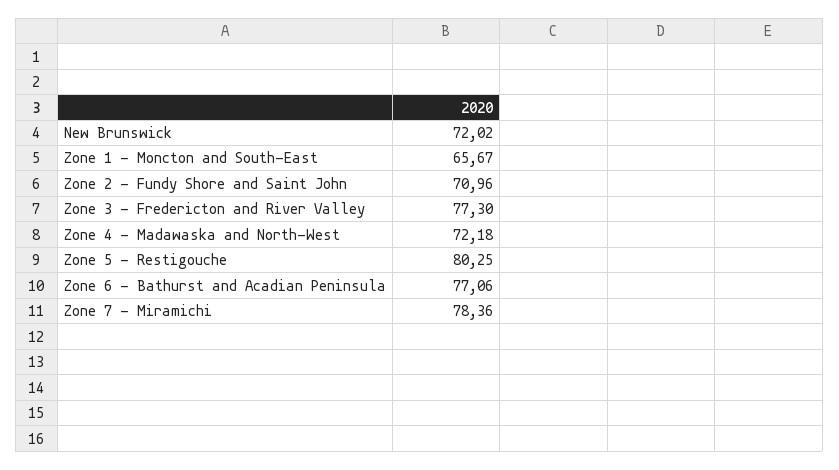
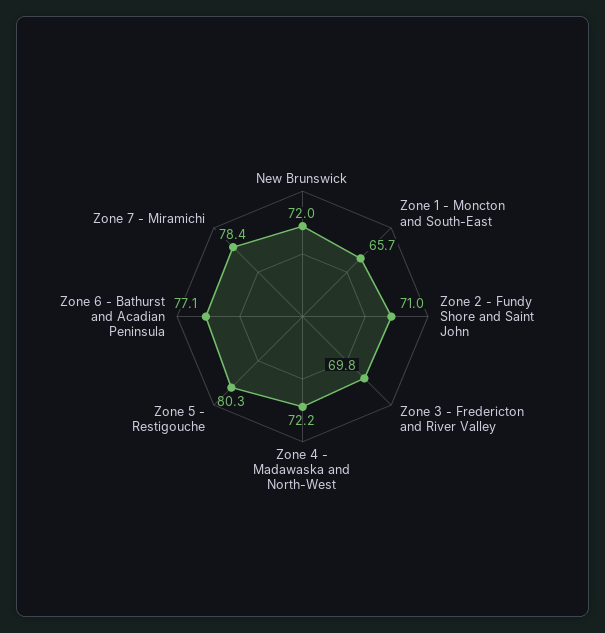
  {
    "New Brunswick": 72.02,
    "Zone 1 - Moncton and South-East": 65.67,
    "Zone 2 - Fundy Shore and Saint John": 70.96,
-   "Zone 3 - Fredericton and River Valley": 77.3,
+   "Zone 3 - Fredericton and River Valley": 69.8,
    "Zone 4 - Madawaska and North-West": 72.18,
    "Zone 5 - Restigouche": 80.25,
    "Zone 6 - Bathurst and Acadian Peninsula": 77.06,
    "Zone 7 - Miramichi": 78.36
  }

